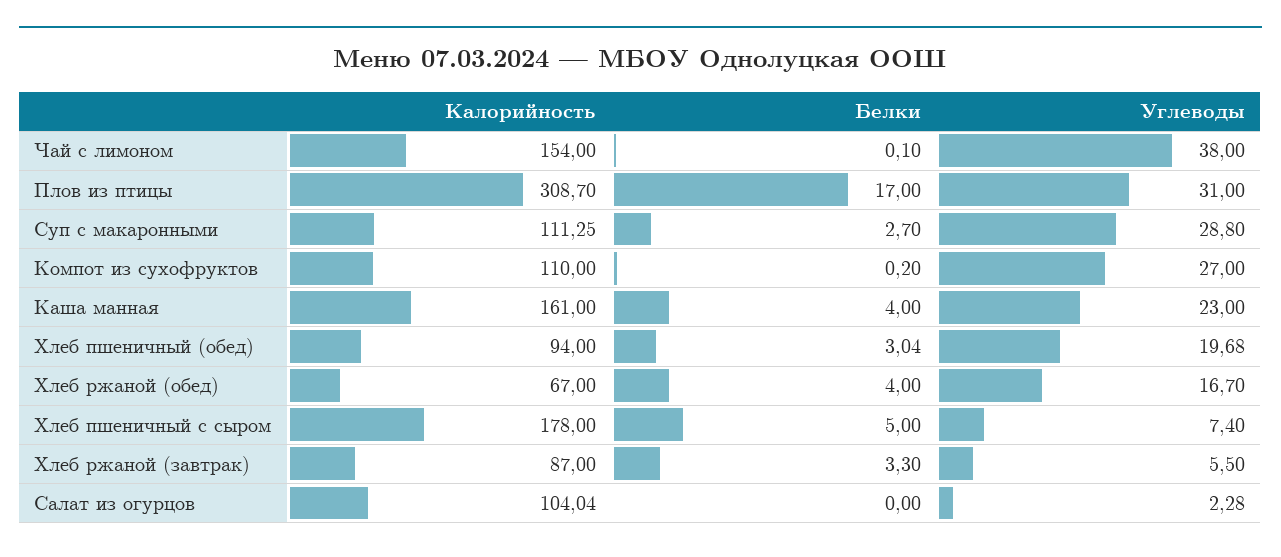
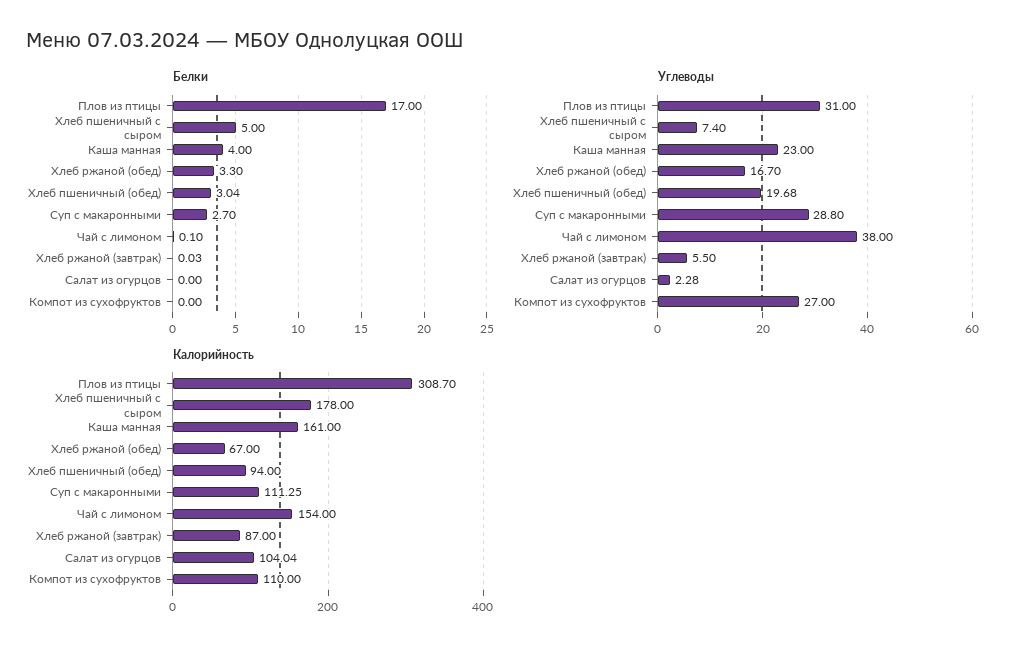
  {
    "Калорийность": {
      "Чай с лимоном": 154,
      "Плов из птицы": 308.7,
      "Суп с макаронными": 111.25,
      "Компот из сухофруктов": 110,
      "Каша манная": 161,
      "Хлеб пшеничный (обед)": 94,
      "Хлеб ржаной (обед)": 67,
      "Хлеб пшеничный с сыром": 178,
      "Хлеб ржаной (завтрак)": 87,
      "Салат из огурцов": 104.04
    },
    "Белки": {
      "Чай с лимоном": 0.1,
      "Плов из птицы": 17,
      "Суп с макаронными": 2.7,
-     "Компот из сухофруктов": 0.2,
+     "Компот из сухофруктов": 0,
      "Каша манная": 4,
      "Хлеб пшеничный (обед)": 3.04,
-     "Хлеб ржаной (обед)": 4,
+     "Хлеб ржаной (обед)": 3.3,
      "Хлеб пшеничный с сыром": 5,
-     "Хлеб ржаной (завтрак)": 3.3,
+     "Хлеб ржаной (завтрак)": 0.03,
      "Салат из огурцов": 0
    },
    "Углеводы": {
      "Чай с лимоном": 38,
      "Плов из птицы": 31,
      "Суп с макаронными": 28.8,
      "Компот из сухофруктов": 27,
      "Каша манная": 23,
      "Хлеб пшеничный (обед)": 19.68,
      "Хлеб ржаной (обед)": 16.7,
      "Хлеб пшеничный с сыром": 7.4,
      "Хлеб ржаной (завтрак)": 5.5,
      "Салат из огурцов": 2.28
    }
  }

